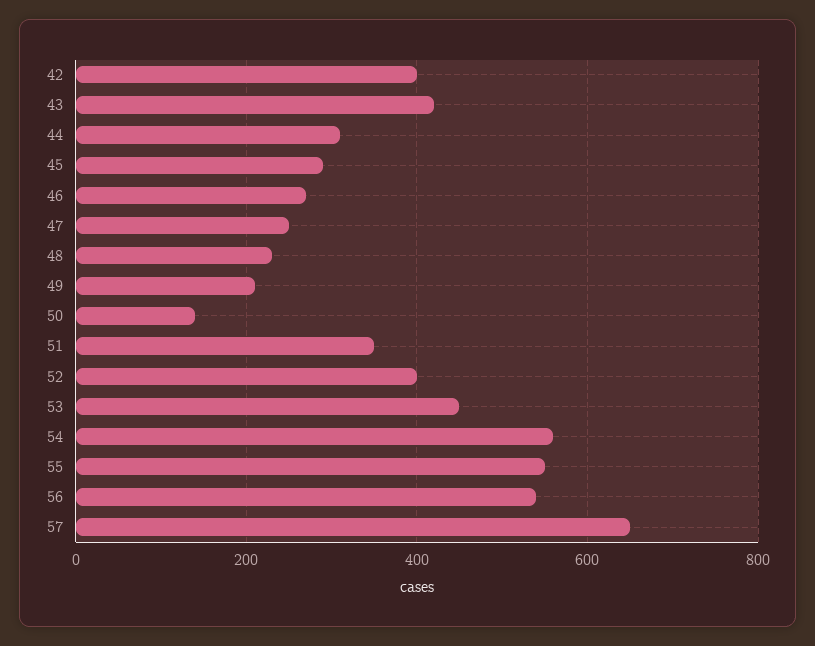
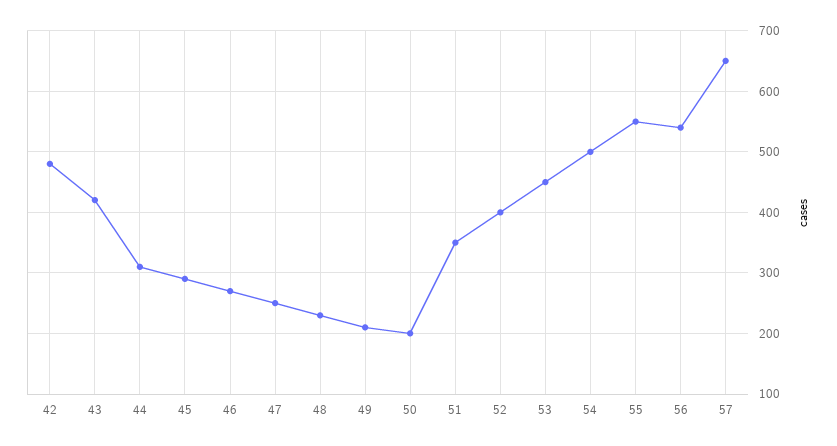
  {
-   "42": 400,
+   "42": 480,
    "43": 420,
    "44": 310,
    "45": 290,
    "46": 270,
    "47": 250,
    "48": 230,
    "49": 210,
-   "50": 140,
+   "50": 200,
    "51": 350,
    "52": 400,
    "53": 450,
-   "54": 560,
+   "54": 500,
    "55": 550,
    "56": 540,
    "57": 650
  }

